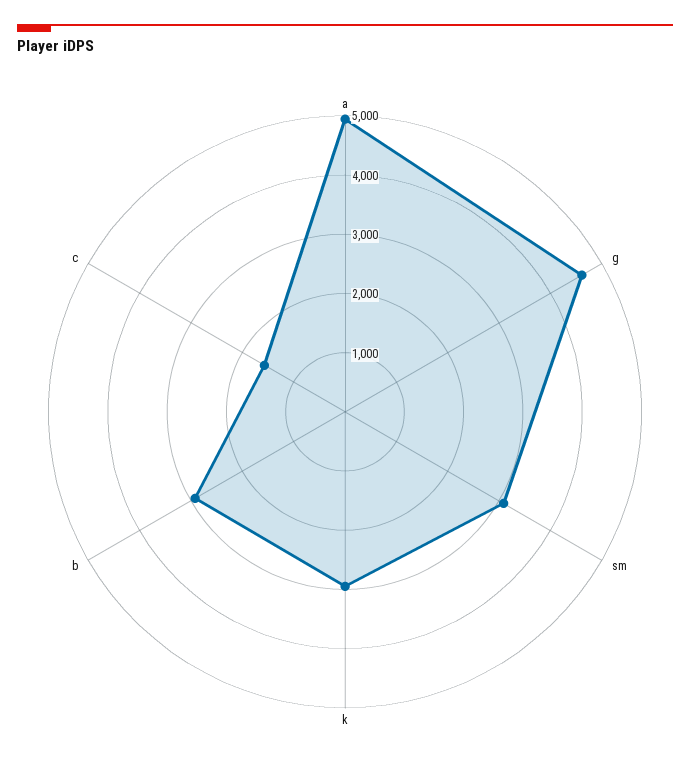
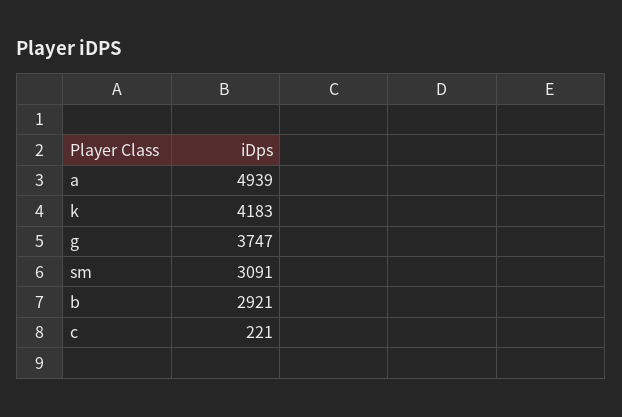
  {
    "a": 4939,
-   "g": 4600,
+   "g": 3747,
    "sm": 3091,
-   "k": 3000,
+   "k": 4183,
    "b": 2921,
-   "c": 1600
+   "c": 221
  }

